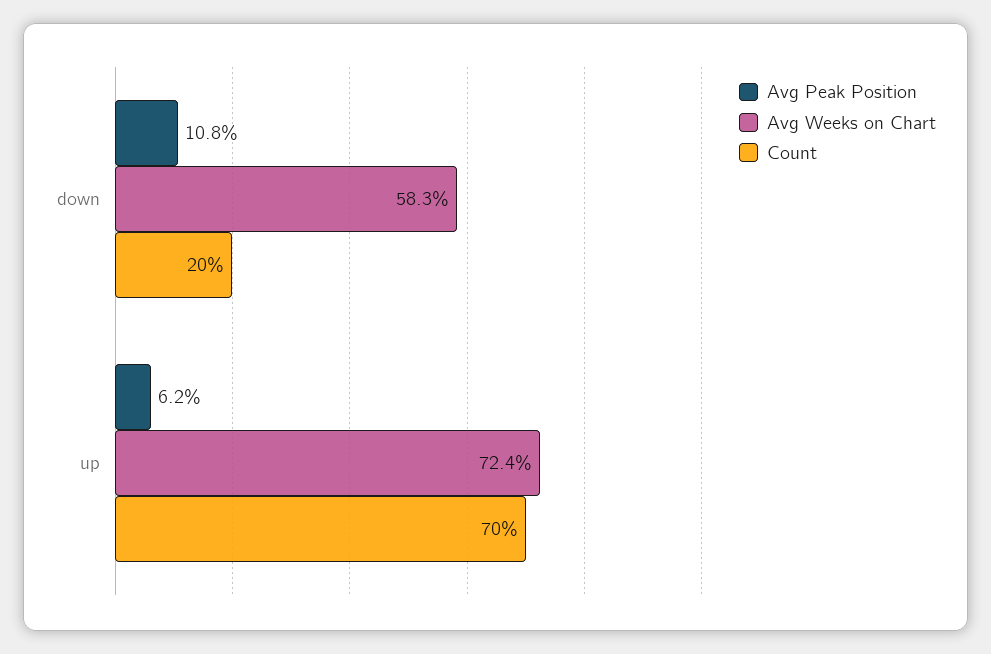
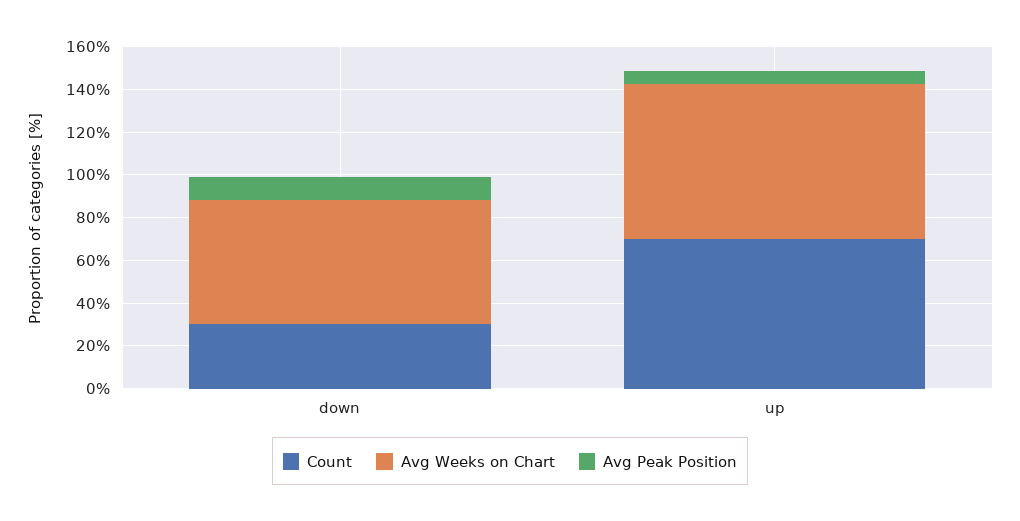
  {
    "Avg Peak Position": {
      "down": 10.8,
      "up": 6.2
    },
    "Avg Weeks on Chart": {
      "down": 58.3,
      "up": 72.4
    },
    "Count": {
-     "down": 20,
+     "down": 30,
      "up": 70
    }
  }

